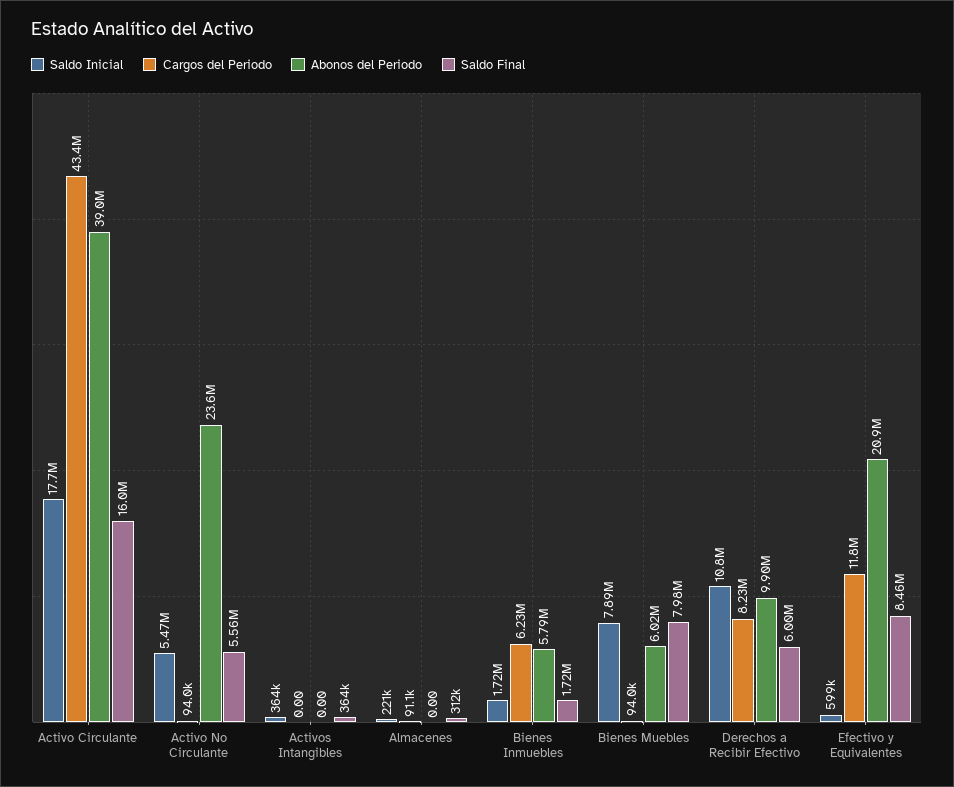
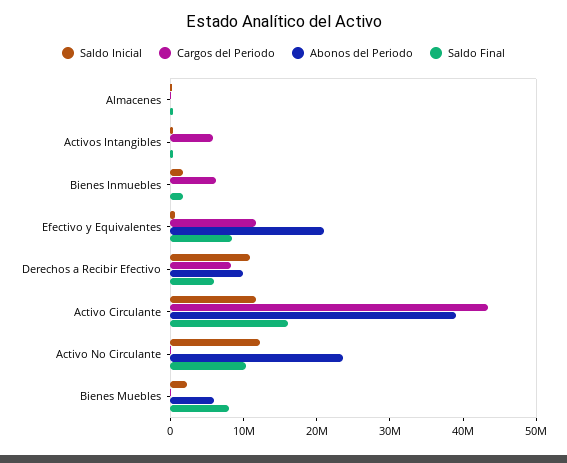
  {
    "Saldo Inicial": {
-     "Activo Circulante": 17700000,
+     "Activo Circulante": 12000000,
-     "Activo No Circulante": 5470000,
+     "Activo No Circulante": 12000000,
      "Activos Intangibles": 364000,
      "Almacenes": 221000,
      "Bienes Inmuebles": 1720000,
-     "Bienes Muebles": 7890000,
+     "Bienes Muebles": 2000000,
      "Derechos a Recibir Efectivo": 10800000,
      "Efectivo y Equivalentes": 599000
    },
    "Cargos del Periodo": {
      "Activo Circulante": 43400000,
      "Activo No Circulante": 94000,
-     "Activos Intangibles": 0,
+     "Activos Intangibles": 6000000,
      "Almacenes": 91100,
      "Bienes Inmuebles": 6230000,
      "Bienes Muebles": 94000,
      "Derechos a Recibir Efectivo": 8230000,
      "Efectivo y Equivalentes": 11800000
    },
    "Abonos del Periodo": {
      "Activo Circulante": 39000000,
      "Activo No Circulante": 23600000,
      "Activos Intangibles": 0,
      "Almacenes": 0,
-     "Bienes Inmuebles": 5790000,
+     "Bienes Inmuebles": 0,
      "Bienes Muebles": 6020000,
      "Derechos a Recibir Efectivo": 9900000,
      "Efectivo y Equivalentes": 20900000
    },
    "Saldo Final": {
      "Activo Circulante": 16000000,
-     "Activo No Circulante": 5560000,
+     "Activo No Circulante": 10000000,
      "Activos Intangibles": 364000,
      "Almacenes": 312000,
      "Bienes Inmuebles": 1720000,
      "Bienes Muebles": 7980000,
      "Derechos a Recibir Efectivo": 6000000,
      "Efectivo y Equivalentes": 8460000
    }
  }

